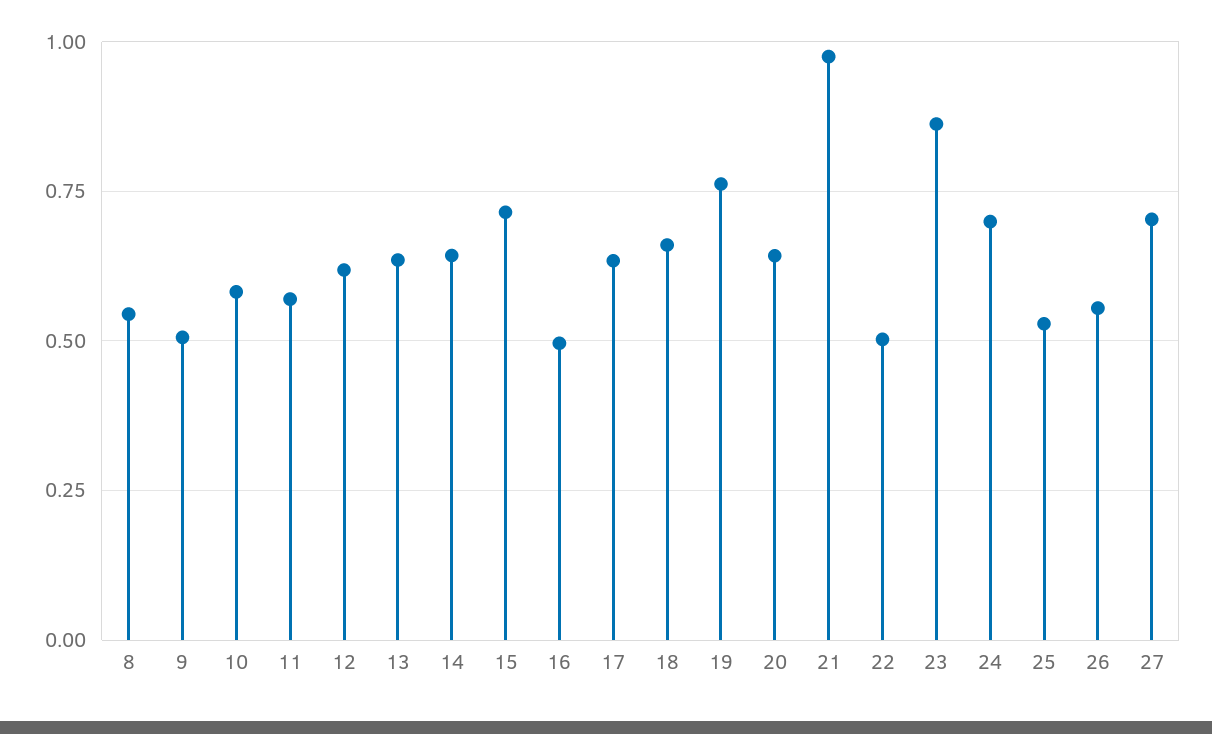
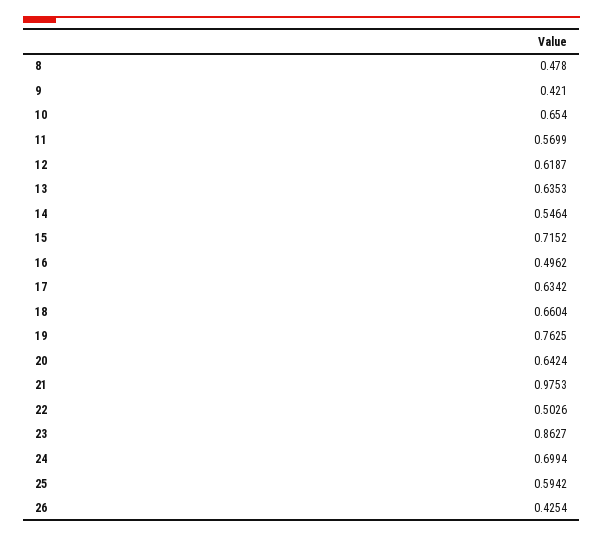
  {
-   "8": 0.55,
+   "8": 0.478,
-   "9": 0.5,
+   "9": 0.421,
-   "10": 0.575,
+   "10": 0.654,
    "11": 0.5699,
    "12": 0.6187,
    "13": 0.6353,
-   "14": 0.65,
+   "14": 0.5464,
    "15": 0.7152,
    "16": 0.4962,
    "17": 0.6342,
    "18": 0.6604,
    "19": 0.7625,
    "20": 0.6424,
    "21": 0.9753,
    "22": 0.5026,
    "23": 0.8627,
    "24": 0.6994,
-   "25": 0.525,
+   "25": 0.5942,
-   "26": 0.55,
+   "26": 0.4254
-   "27": 0.7
  }

